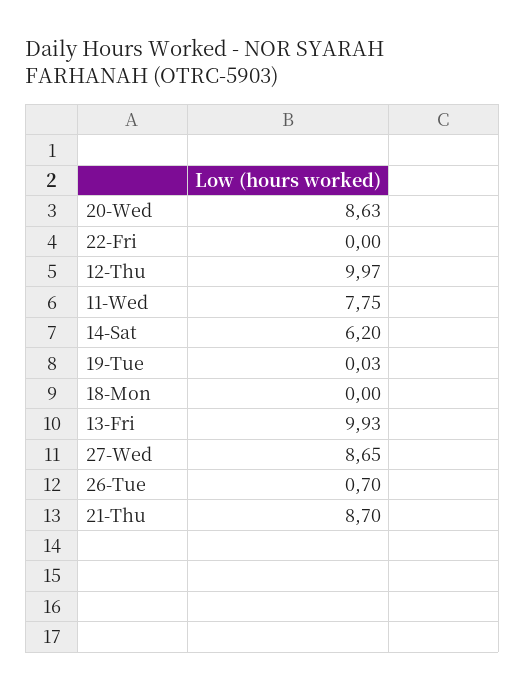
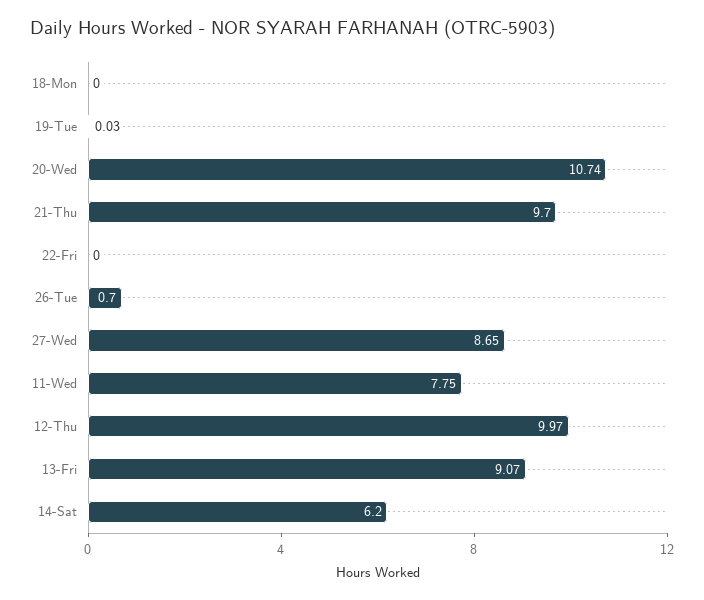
  {
-   "20-Wed": 8.63,
+   "20-Wed": 10.74,
    "22-Fri": 0,
    "12-Thu": 9.97,
    "11-Wed": 7.75,
    "14-Sat": 6.2,
    "19-Tue": 0.03,
    "18-Mon": 0,
-   "13-Fri": 9.93,
+   "13-Fri": 9.07,
    "27-Wed": 8.65,
    "26-Tue": 0.7,
-   "21-Thu": 8.7
+   "21-Thu": 9.7
  }

